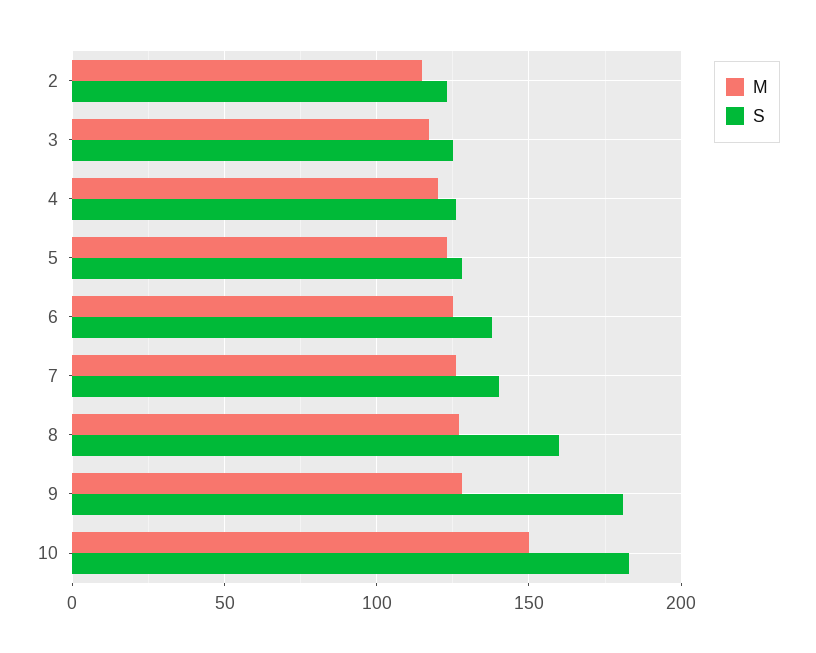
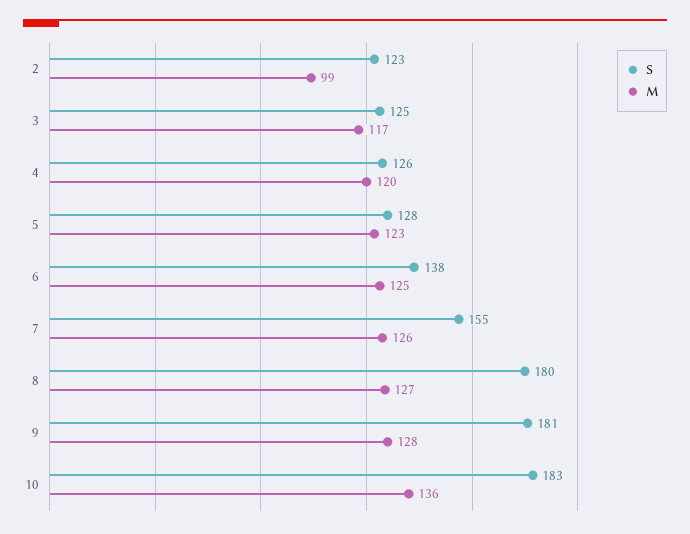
  {
    "M": {
-     "2": 115,
+     "2": 99,
      "3": 117,
      "4": 120,
      "5": 123,
      "6": 125,
      "7": 126,
      "8": 127,
      "9": 128,
-     "10": 150
+     "10": 136
    },
    "S": {
      "2": 123,
      "3": 125,
      "4": 126,
      "5": 128,
      "6": 138,
-     "7": 140,
+     "7": 155,
-     "8": 160,
+     "8": 180,
      "9": 181,
      "10": 183
    }
  }

